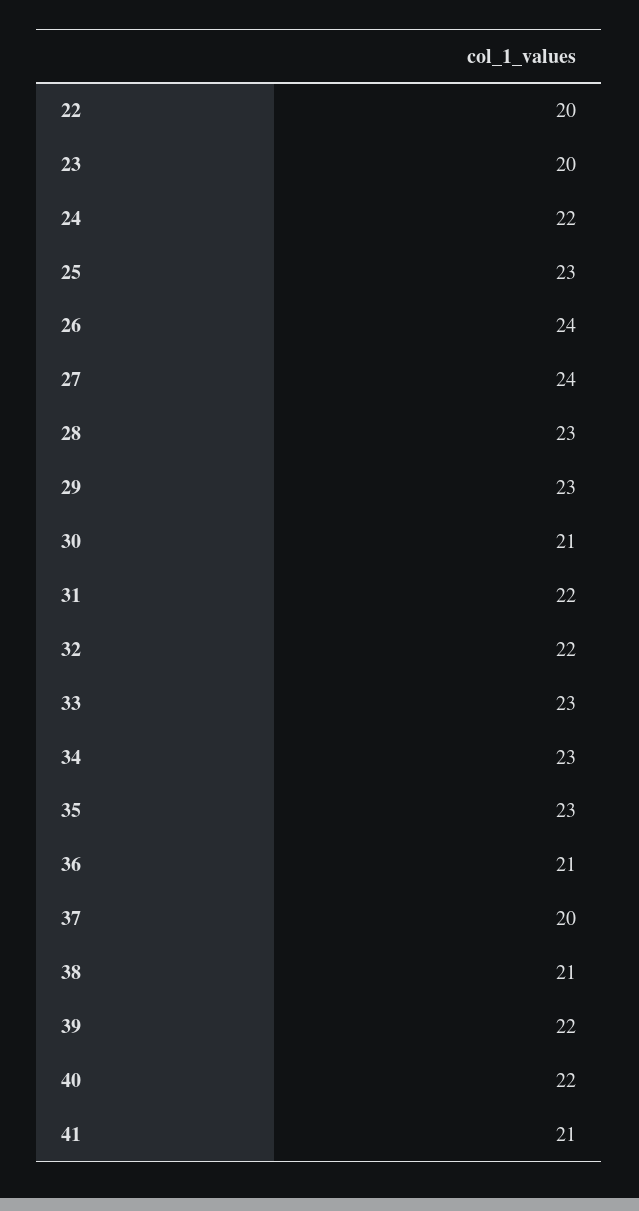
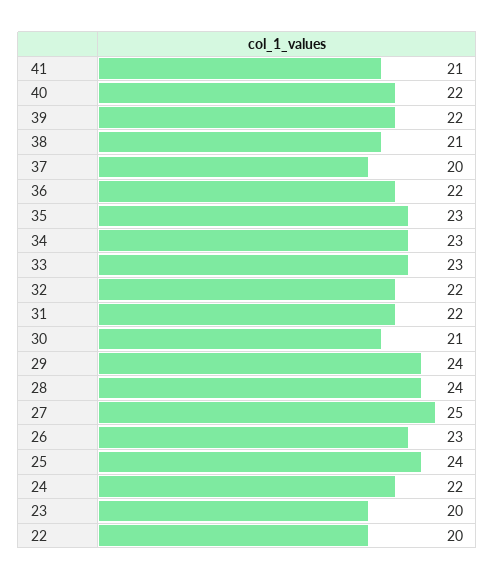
  {
    "22": 20,
    "23": 20,
    "24": 22,
-   "25": 23,
+   "25": 24,
-   "26": 24,
+   "26": 23,
-   "27": 24,
+   "27": 25,
-   "28": 23,
+   "28": 24,
-   "29": 23,
+   "29": 24,
    "30": 21,
    "31": 22,
    "32": 22,
    "33": 23,
    "34": 23,
    "35": 23,
-   "36": 21,
+   "36": 22,
    "37": 20,
    "38": 21,
    "39": 22,
    "40": 22,
    "41": 21
  }

